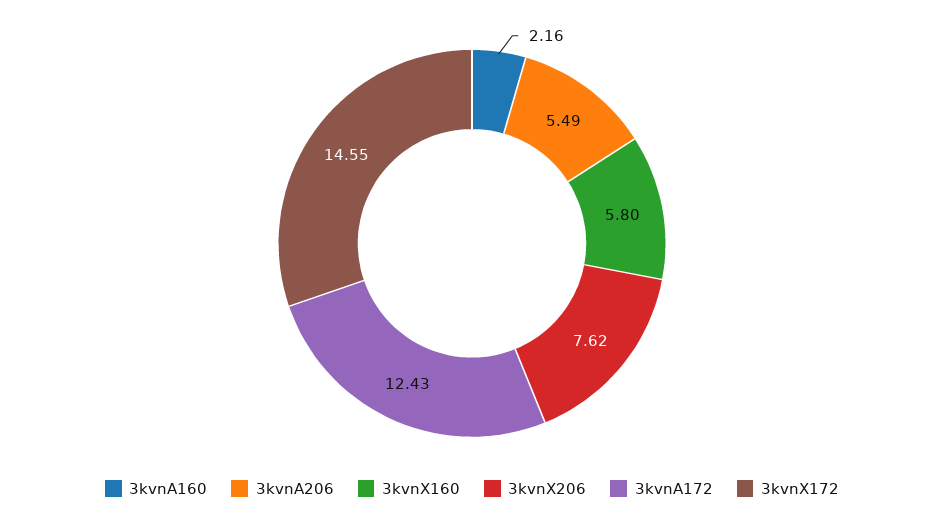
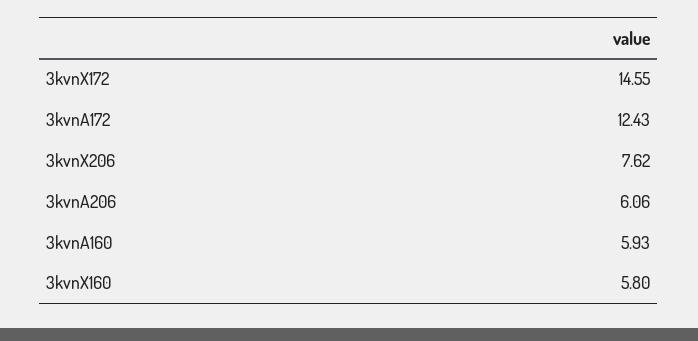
  {
-   "3kvnA160": 2.16,
+   "3kvnA160": 5.93,
-   "3kvnA206": 5.49,
+   "3kvnA206": 6.06,
    "3kvnX160": 5.8,
    "3kvnX206": 7.62,
    "3kvnA172": 12.43,
    "3kvnX172": 14.55
  }

